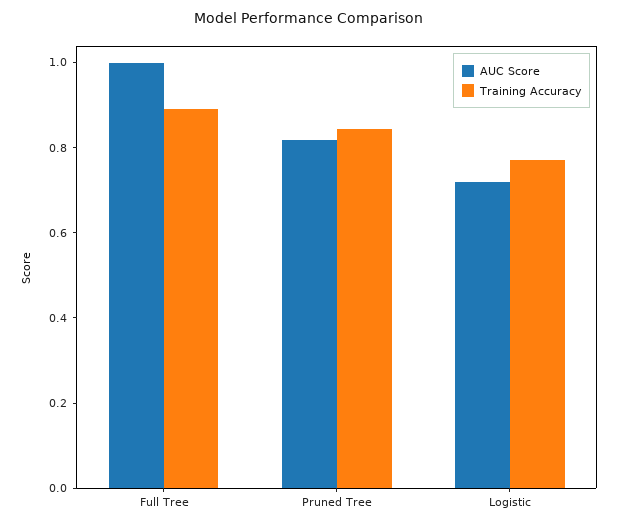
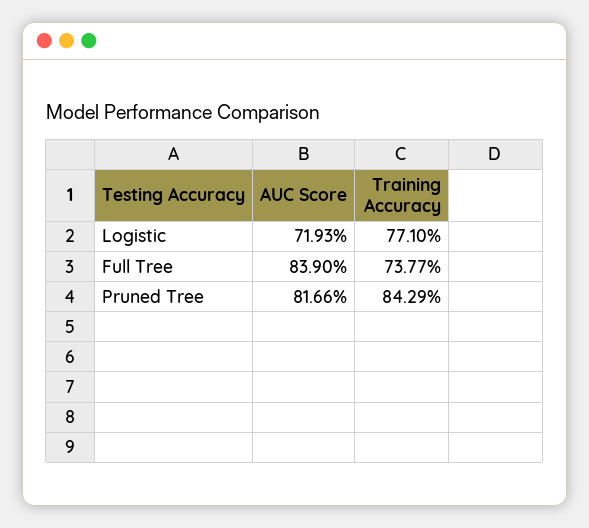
  {
    "AUC Score": {
-     "Full Tree": 1,
+     "Full Tree": 0.839,
      "Pruned Tree": 0.8166,
      "Logistic": 0.7193
    },
    "Training Accuracy": {
-     "Full Tree": 0.9,
+     "Full Tree": 0.7377,
      "Pruned Tree": 0.8429,
      "Logistic": 0.771
    }
  }

